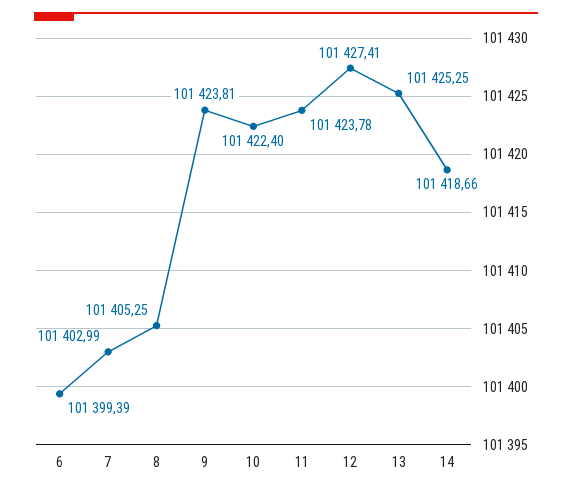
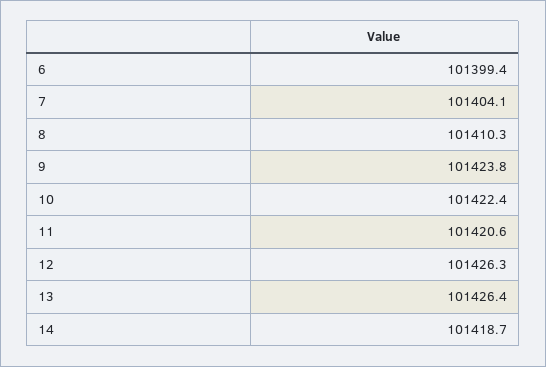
  {
    "6": 101399.39,
-   "7": 101402.99,
+   "7": 101404.1,
-   "8": 101405.25,
+   "8": 101410.3,
    "9": 101423.81,
    "10": 101422.4,
-   "11": 101423.78,
+   "11": 101420.6,
-   "12": 101427.41,
+   "12": 101426.3,
-   "13": 101425.25,
+   "13": 101426.4,
    "14": 101418.66
  }

